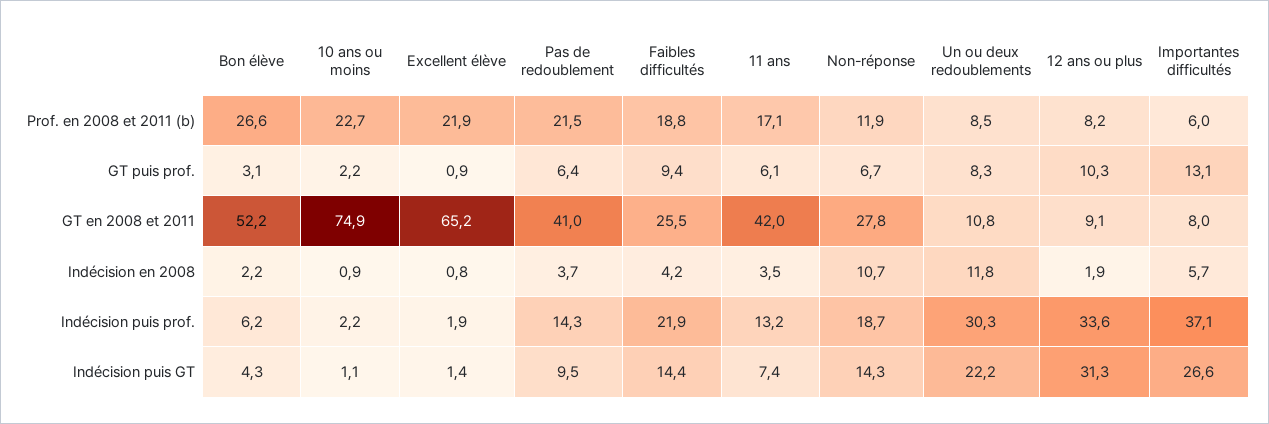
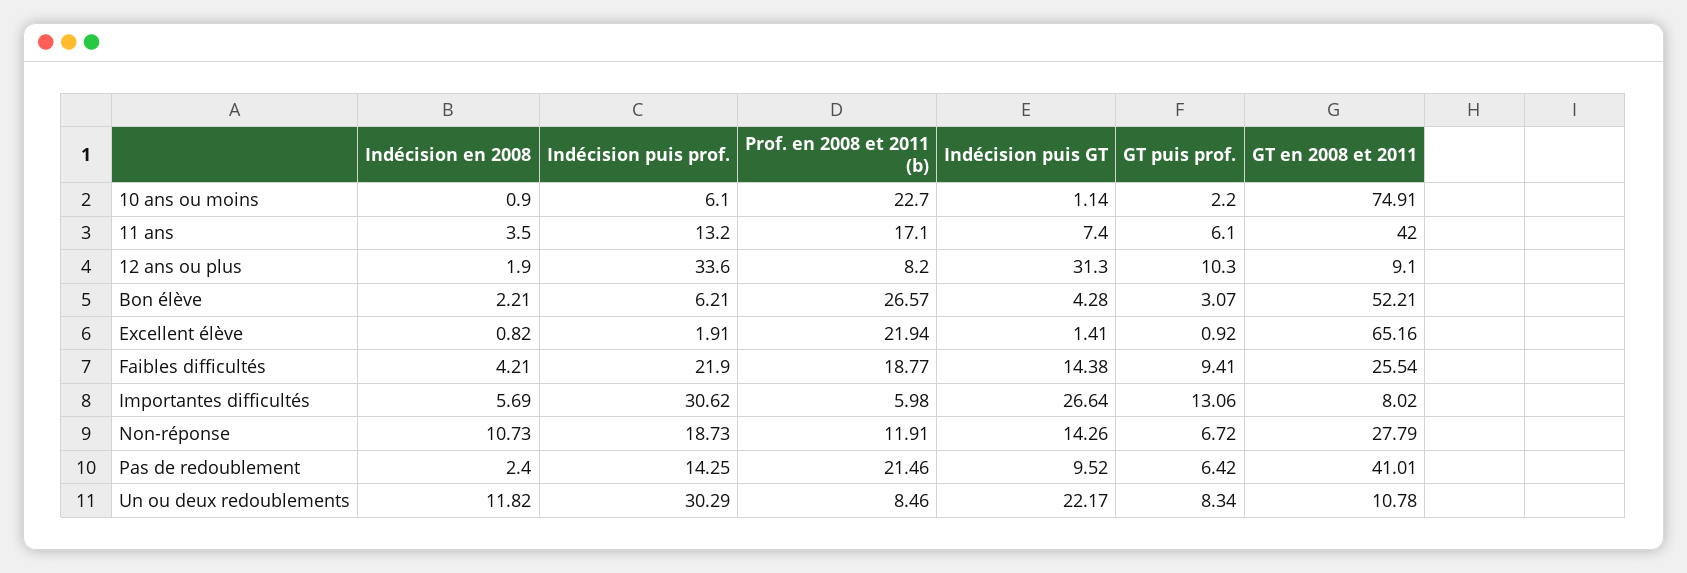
  {
    "Bon élève": {
      "Prof. en 2008 et 2011 (b)": 26.57,
      "GT puis prof.": 3.07,
      "GT en 2008 et 2011": 52.21,
      "Indécision en 2008": 2.21,
      "Indécision puis prof.": 6.21,
      "Indécision puis GT": 4.28
    },
    "10 ans ou moins": {
      "Prof. en 2008 et 2011 (b)": 22.7,
      "GT puis prof.": 2.2,
      "GT en 2008 et 2011": 74.91,
      "Indécision en 2008": 0.9,
-     "Indécision puis prof.": 2.2,
+     "Indécision puis prof.": 6.1,
      "Indécision puis GT": 1.14
    },
    "Excellent élève": {
      "Prof. en 2008 et 2011 (b)": 21.94,
      "GT puis prof.": 0.92,
      "GT en 2008 et 2011": 65.16,
      "Indécision en 2008": 0.82,
      "Indécision puis prof.": 1.91,
      "Indécision puis GT": 1.41
    },
    "Pas de redoublement": {
      "Prof. en 2008 et 2011 (b)": 21.46,
      "GT puis prof.": 6.42,
      "GT en 2008 et 2011": 41.01,
-     "Indécision en 2008": 3.7,
+     "Indécision en 2008": 2.4,
      "Indécision puis prof.": 14.25,
      "Indécision puis GT": 9.52
    },
    "Faibles difficultés": {
      "Prof. en 2008 et 2011 (b)": 18.77,
      "GT puis prof.": 9.41,
      "GT en 2008 et 2011": 25.54,
      "Indécision en 2008": 4.21,
      "Indécision puis prof.": 21.9,
      "Indécision puis GT": 14.38
    },
    "11 ans": {
      "Prof. en 2008 et 2011 (b)": 17.1,
      "GT puis prof.": 6.1,
      "GT en 2008 et 2011": 42,
      "Indécision en 2008": 3.5,
      "Indécision puis prof.": 13.2,
      "Indécision puis GT": 7.4
    },
    "Non-réponse": {
      "Prof. en 2008 et 2011 (b)": 11.91,
      "GT puis prof.": 6.72,
      "GT en 2008 et 2011": 27.79,
      "Indécision en 2008": 10.73,
      "Indécision puis prof.": 18.73,
      "Indécision puis GT": 14.26
    },
    "Un ou deux redoublements": {
      "Prof. en 2008 et 2011 (b)": 8.46,
      "GT puis prof.": 8.34,
      "GT en 2008 et 2011": 10.78,
      "Indécision en 2008": 11.82,
      "Indécision puis prof.": 30.29,
      "Indécision puis GT": 22.17
    },
    "12 ans ou plus": {
      "Prof. en 2008 et 2011 (b)": 8.2,
      "GT puis prof.": 10.3,
      "GT en 2008 et 2011": 9.1,
      "Indécision en 2008": 1.9,
      "Indécision puis prof.": 33.6,
      "Indécision puis GT": 31.3
    },
    "Importantes difficultés": {
      "Prof. en 2008 et 2011 (b)": 5.98,
      "GT puis prof.": 13.06,
      "GT en 2008 et 2011": 8.02,
      "Indécision en 2008": 5.69,
-     "Indécision puis prof.": 37.1,
+     "Indécision puis prof.": 30.62,
      "Indécision puis GT": 26.64
    }
  }

